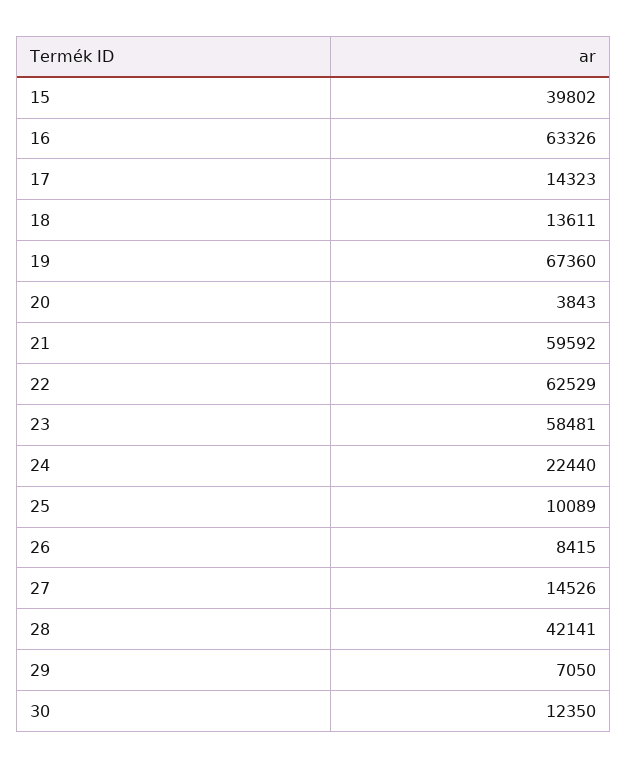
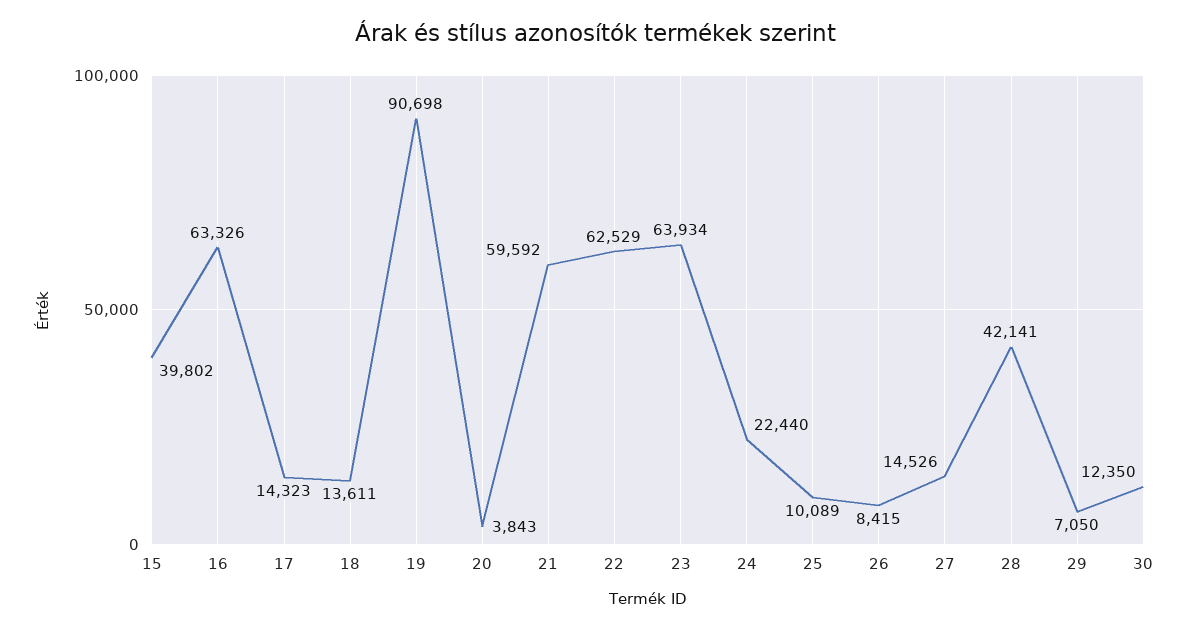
  {
    "15": 39802,
    "16": 63326,
    "17": 14323,
    "18": 13611,
-   "19": 67360,
+   "19": 90698,
    "20": 3843,
    "21": 59592,
    "22": 62529,
-   "23": 58481,
+   "23": 63934,
    "24": 22440,
    "25": 10089,
    "26": 8415,
    "27": 14526,
    "28": 42141,
    "29": 7050,
    "30": 12350
  }

